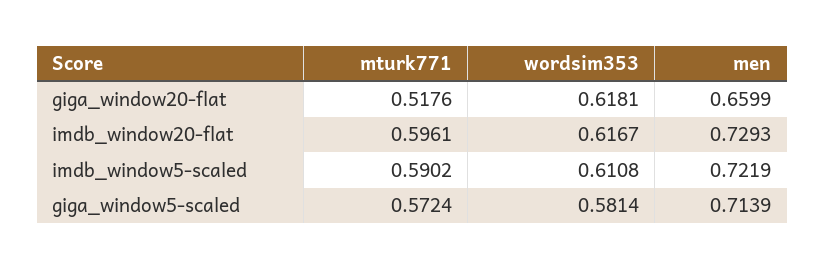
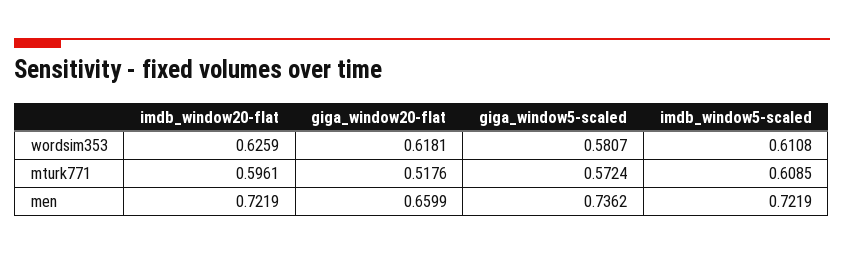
  {
    "mturk771": {
      "giga_window20-flat": 0.5176,
      "imdb_window20-flat": 0.5961,
-     "imdb_window5-scaled": 0.5902,
+     "imdb_window5-scaled": 0.6085,
      "giga_window5-scaled": 0.5724
    },
    "wordsim353": {
      "giga_window20-flat": 0.6181,
-     "imdb_window20-flat": 0.6167,
+     "imdb_window20-flat": 0.6259,
      "imdb_window5-scaled": 0.6108,
-     "giga_window5-scaled": 0.5814
+     "giga_window5-scaled": 0.5807
    },
    "men": {
      "giga_window20-flat": 0.6599,
-     "imdb_window20-flat": 0.7293,
+     "imdb_window20-flat": 0.7219,
      "imdb_window5-scaled": 0.7219,
-     "giga_window5-scaled": 0.7139
+     "giga_window5-scaled": 0.7362
    }
  }

